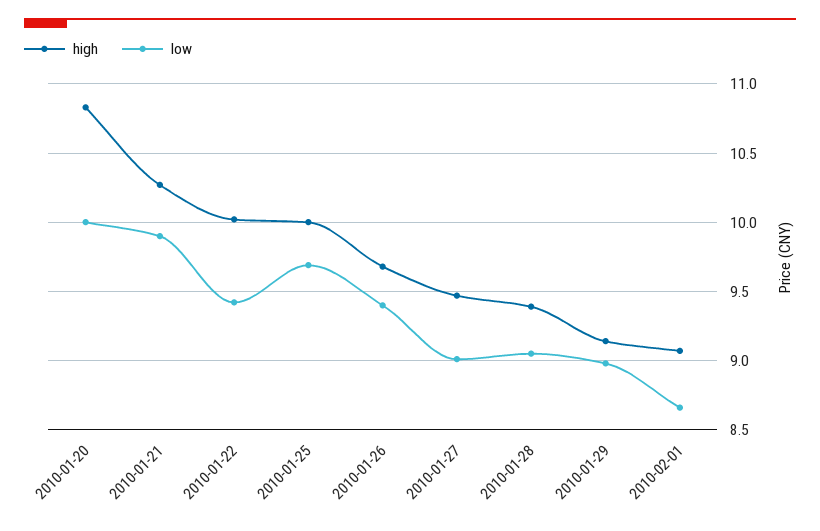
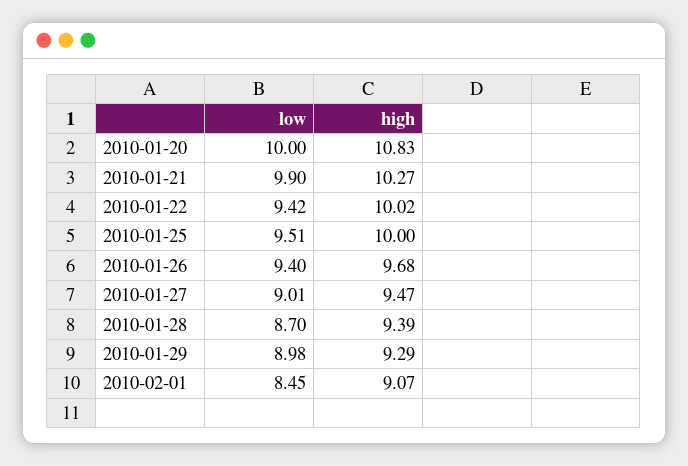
  {
    "high": {
      "2010-01-20": 10.83,
      "2010-01-21": 10.27,
      "2010-01-22": 10.02,
      "2010-01-25": 10,
      "2010-01-26": 9.68,
      "2010-01-27": 9.47,
      "2010-01-28": 9.39,
-     "2010-01-29": 9.15,
+     "2010-01-29": 9.29,
      "2010-02-01": 9.07
    },
    "low": {
      "2010-01-20": 10,
      "2010-01-21": 9.9,
      "2010-01-22": 9.42,
-     "2010-01-25": 9.7,
+     "2010-01-25": 9.51,
      "2010-01-26": 9.4,
      "2010-01-27": 9.01,
-     "2010-01-28": 9.05,
+     "2010-01-28": 8.7,
      "2010-01-29": 8.98,
-     "2010-02-01": 8.65
+     "2010-02-01": 8.45
    }
  }

